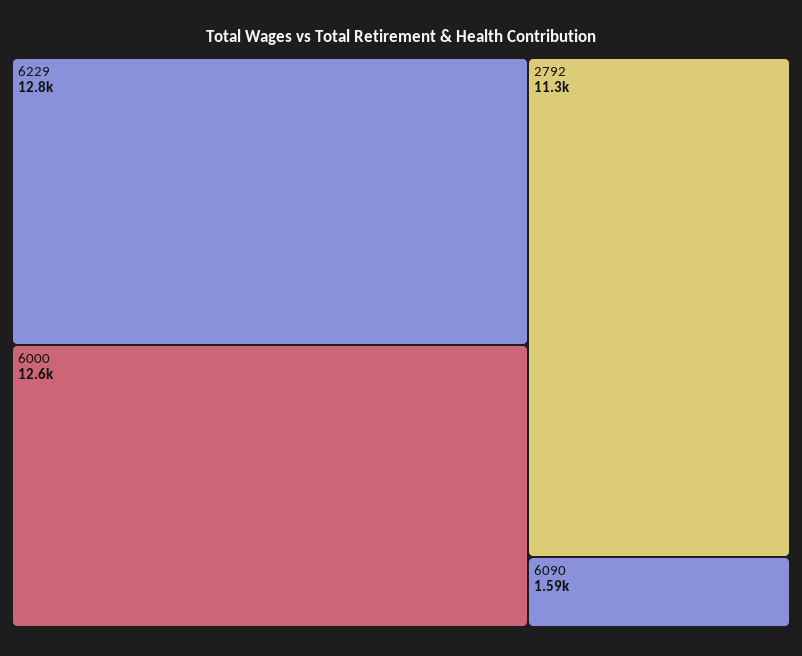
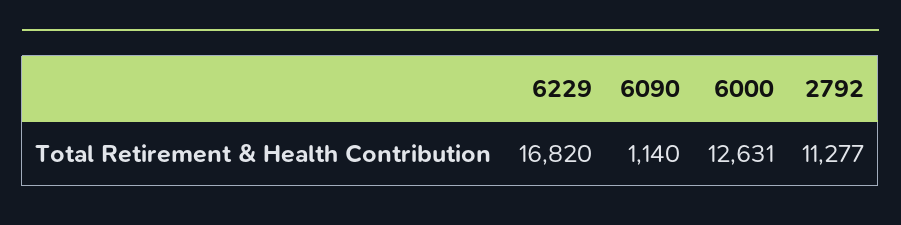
  {
-   "6229": 12800,
+   "6229": 16820,
    "6000": 12631,
    "2792": 11277,
-   "6090": 1590
+   "6090": 1140
  }

